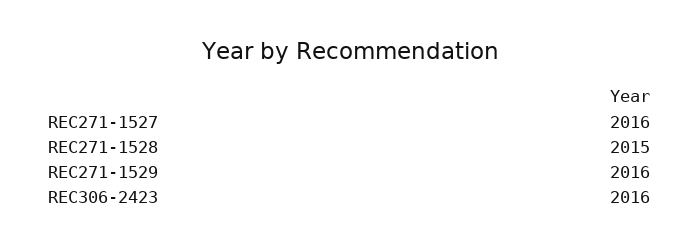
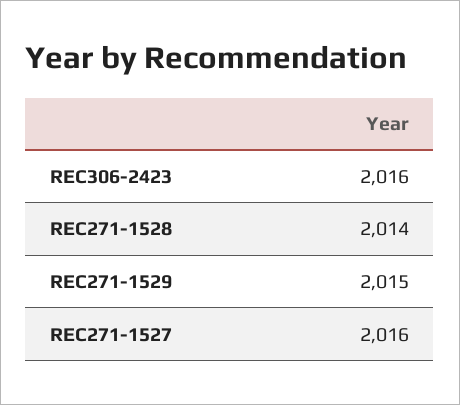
  {
    "REC271-1527": 2016,
-   "REC271-1528": 2015,
+   "REC271-1528": 2014,
-   "REC271-1529": 2016,
+   "REC271-1529": 2015,
    "REC306-2423": 2016
  }

